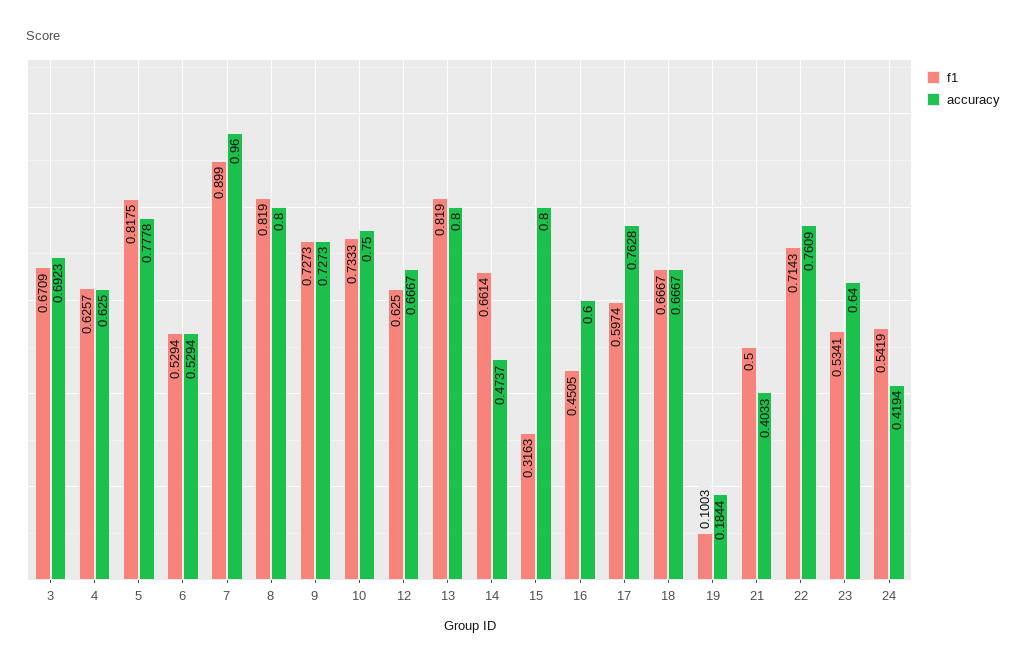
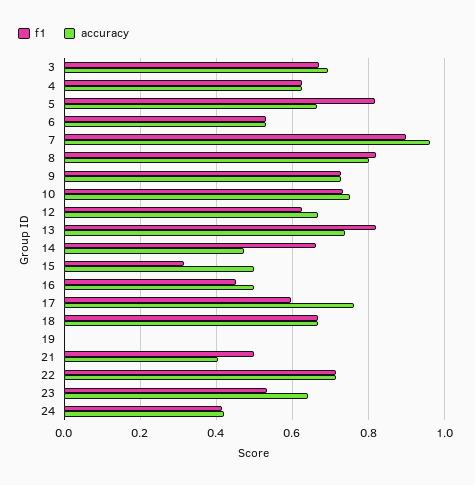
  {
    "f1": {
      "3": 0.6709,
      "4": 0.6257,
      "5": 0.8175,
      "6": 0.5294,
      "7": 0.899,
      "8": 0.819,
      "9": 0.7273,
      "10": 0.7333,
      "12": 0.625,
      "13": 0.819,
      "14": 0.6614,
      "15": 0.3163,
      "16": 0.4505,
      "17": 0.5974,
      "18": 0.6667,
-     "19": 0.1003,
+     "19": 0,
      "21": 0.5,
      "22": 0.7143,
      "23": 0.5341,
-     "24": 0.5419
+     "24": 0.42
    },
    "accuracy": {
      "3": 0.6923,
      "4": 0.625,
-     "5": 0.7778,
+     "5": 0.66,
      "6": 0.5294,
      "7": 0.96,
      "8": 0.8,
      "9": 0.7273,
      "10": 0.75,
      "12": 0.6667,
-     "13": 0.8,
+     "13": 0.74,
      "14": 0.4737,
-     "15": 0.8,
+     "15": 0.5,
-     "16": 0.6,
+     "16": 0.5,
      "17": 0.7628,
      "18": 0.6667,
-     "19": 0.1844,
+     "19": 0,
      "21": 0.4033,
-     "22": 0.7609,
+     "22": 0.72,
      "23": 0.64,
      "24": 0.4194
    }
  }

